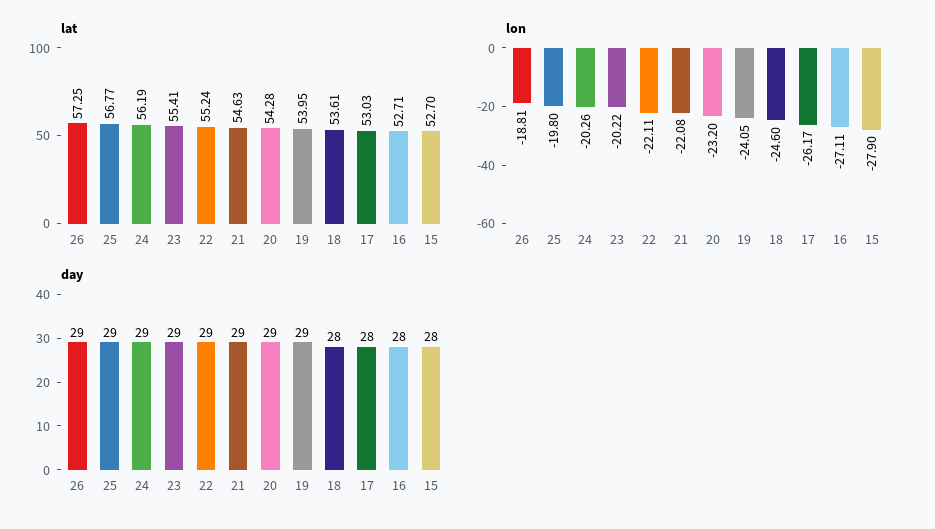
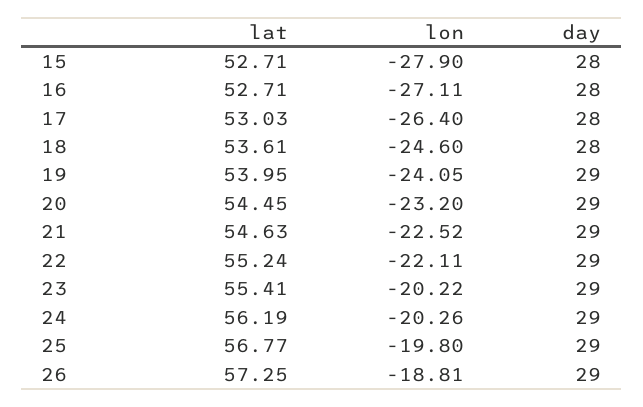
  {
    "lat": {
      "26": 57.25,
      "25": 56.77,
      "24": 56.19,
      "23": 55.41,
      "22": 55.24,
      "21": 54.63,
-     "20": 54.28,
+     "20": 54.45,
      "19": 53.95,
      "18": 53.61,
      "17": 53.03,
      "16": 52.71,
-     "15": 52.7
+     "15": 52.71
    },
    "lon": {
      "26": -18.81,
      "25": -19.8,
      "24": -20.26,
      "23": -20.22,
      "22": -22.11,
-     "21": -22.08,
+     "21": -22.52,
      "20": -23.2,
      "19": -24.05,
      "18": -24.6,
-     "17": -26.17,
+     "17": -26.4,
      "16": -27.11,
      "15": -27.9
    },
    "day": {
      "26": 29,
      "25": 29,
      "24": 29,
      "23": 29,
      "22": 29,
      "21": 29,
      "20": 29,
      "19": 29,
      "18": 28,
      "17": 28,
      "16": 28,
      "15": 28
    }
  }

